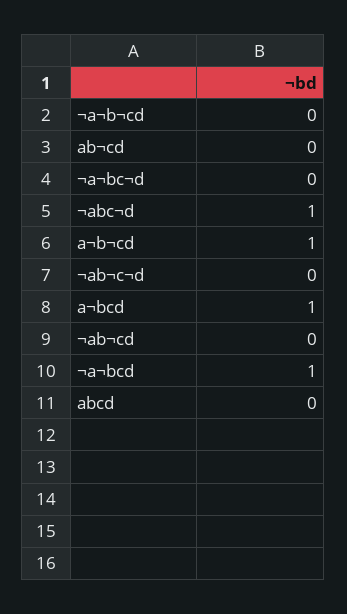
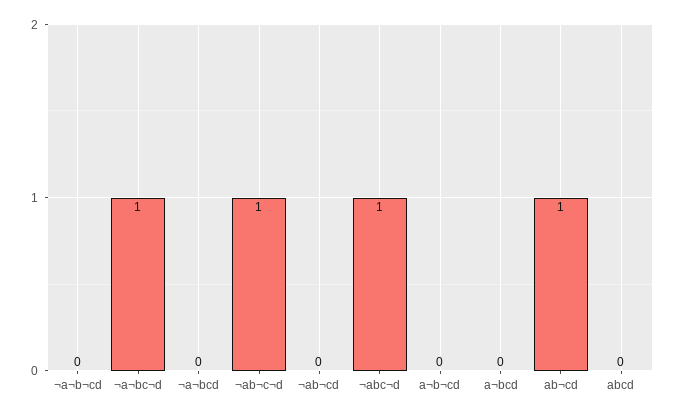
  {
    "¬a¬b¬cd": 0,
-   "ab¬cd": 0,
+   "ab¬cd": 1,
-   "¬a¬bc¬d": 0,
+   "¬a¬bc¬d": 1,
    "¬abc¬d": 1,
-   "a¬b¬cd": 1,
+   "a¬b¬cd": 0,
-   "¬ab¬c¬d": 0,
+   "¬ab¬c¬d": 1,
-   "a¬bcd": 1,
+   "a¬bcd": 0,
    "¬ab¬cd": 0,
-   "¬a¬bcd": 1,
+   "¬a¬bcd": 0,
    "abcd": 0
  }

